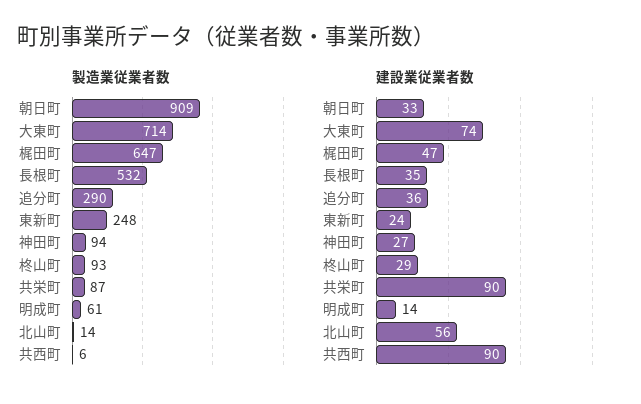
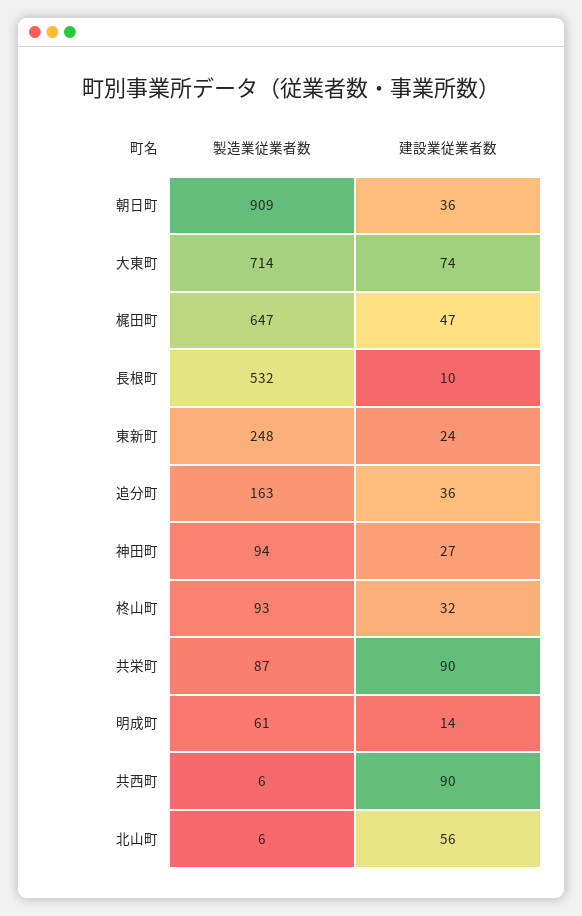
  {
    "製造業従業者数": {
      "朝日町": 909,
      "大東町": 714,
      "梶田町": 647,
      "長根町": 532,
-     "追分町": 290,
+     "追分町": 163,
      "東新町": 248,
      "神田町": 94,
      "柊山町": 93,
      "共栄町": 87,
      "明成町": 61,
-     "北山町": 14,
+     "北山町": 6,
      "共西町": 6
    },
    "建設業従業者数": {
-     "朝日町": 33,
+     "朝日町": 36,
      "大東町": 74,
      "梶田町": 47,
-     "長根町": 35,
+     "長根町": 10,
      "追分町": 36,
      "東新町": 24,
      "神田町": 27,
-     "柊山町": 29,
+     "柊山町": 32,
      "共栄町": 90,
      "明成町": 14,
      "北山町": 56,
      "共西町": 90
    }
  }

